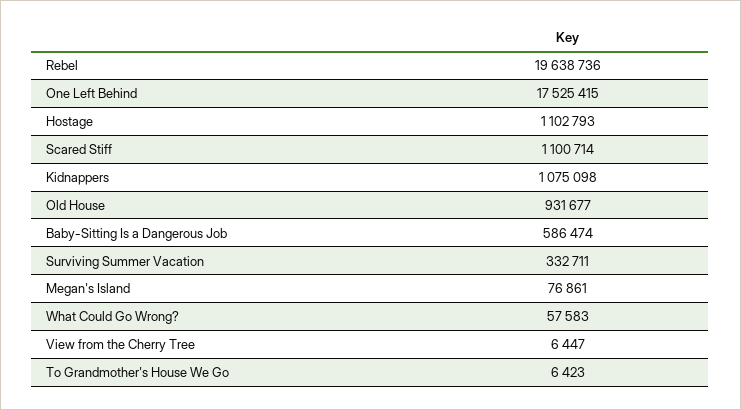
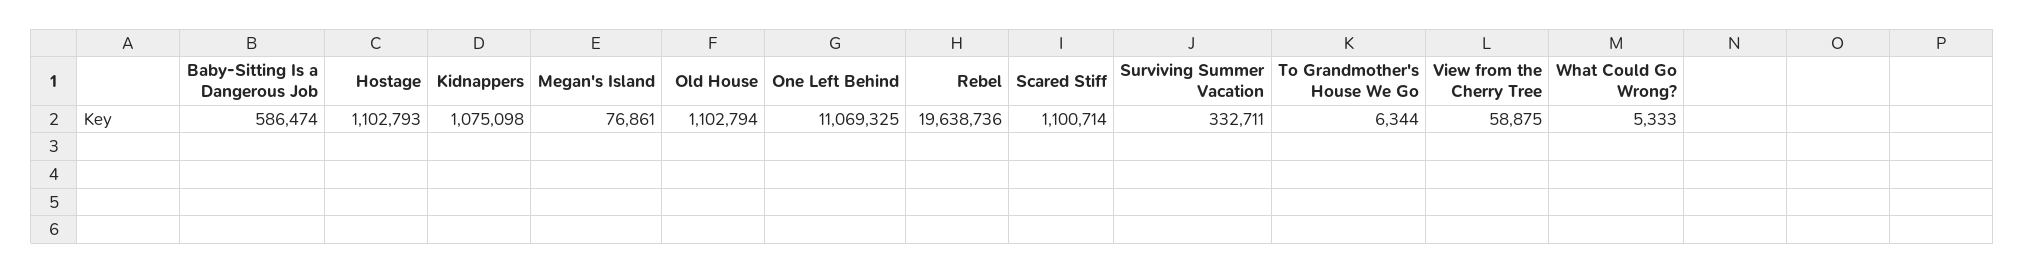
  {
    "Rebel": 19638736,
-   "One Left Behind": 17525415,
+   "One Left Behind": 11069325,
    "Hostage": 1102793,
    "Scared Stiff": 1100714,
    "Kidnappers": 1075098,
-   "Old House": 931677,
+   "Old House": 1102794,
    "Baby-Sitting Is a Dangerous Job": 586474,
    "Surviving Summer Vacation": 332711,
    "Megan's Island": 76861,
-   "What Could Go Wrong?": 57583,
+   "What Could Go Wrong?": 5333,
-   "View from the Cherry Tree": 6447,
+   "View from the Cherry Tree": 58875,
-   "To Grandmother's House We Go": 6423
+   "To Grandmother's House We Go": 6344
  }

